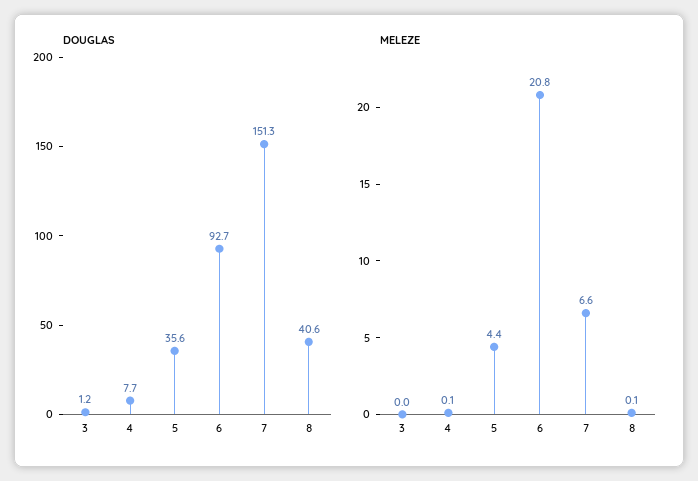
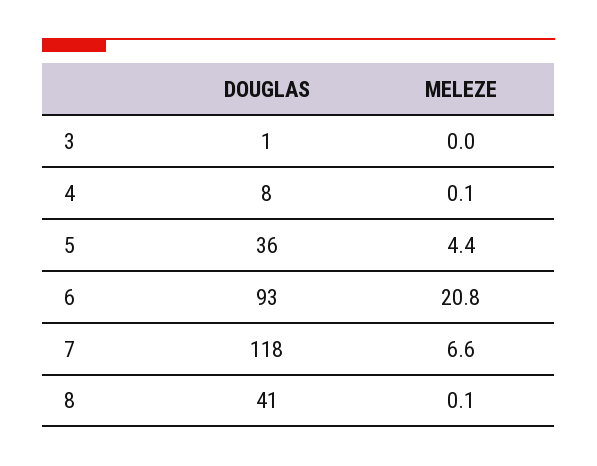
  {
    "DOUGLAS": {
      "3": 1.2,
      "4": 7.7,
      "5": 35.6,
      "6": 92.7,
-     "7": 151.3,
+     "7": 118,
      "8": 40.6
    },
    "MELEZE": {
      "3": 0,
      "4": 0.1,
      "5": 4.4,
      "6": 20.8,
      "7": 6.6,
      "8": 0.1
    }
  }

